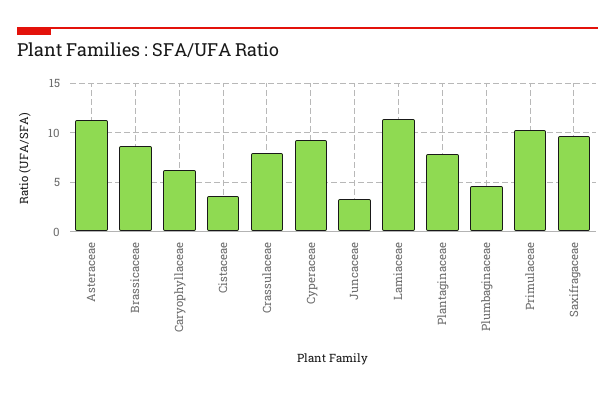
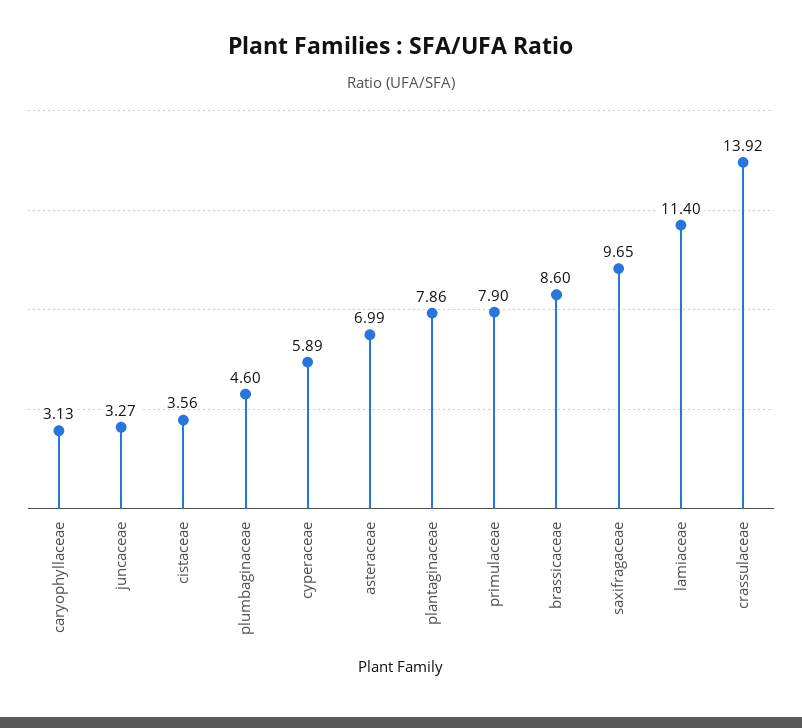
  {
-   "Asteraceae": 11,
+   "Asteraceae": 6.99,
    "Brassicaceae": 8.6,
-   "Caryophyllaceae": 6,
+   "Caryophyllaceae": 3.13,
    "Cistaceae": 3.56,
-   "Crassulaceae": 8,
+   "Crassulaceae": 13.92,
-   "Cyperaceae": 9,
+   "Cyperaceae": 5.89,
    "Juncaceae": 3.27,
    "Lamiaceae": 11.4,
    "Plantaginaceae": 7.86,
    "Plumbaginaceae": 4.6,
-   "Primulaceae": 10,
+   "Primulaceae": 7.9,
    "Saxifragaceae": 9.65
  }

